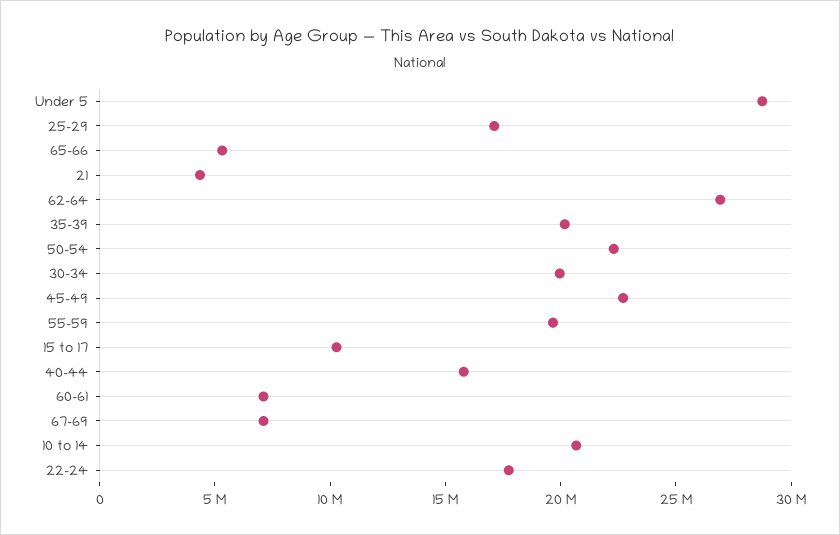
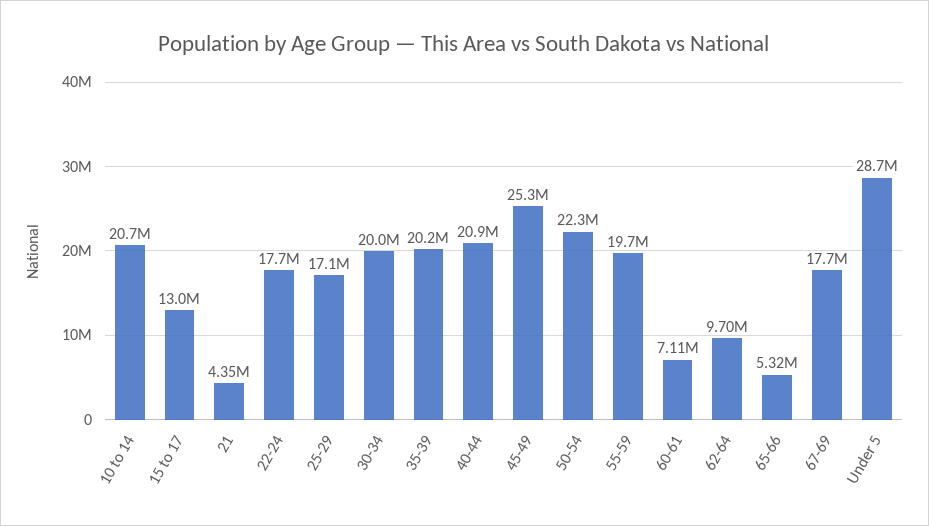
  {
    "Under 5": 28700000,
    "25-29": 17100000,
    "65-66": 5320000,
    "21": 4350000,
-   "62-64": 27000000,
+   "62-64": 9700000,
    "35-39": 20200000,
    "50-54": 22300000,
    "30-34": 20000000,
-   "45-49": 23000000,
+   "45-49": 25300000,
    "55-59": 19700000,
-   "15 to 17": 10000000,
+   "15 to 17": 13000000,
-   "40-44": 16000000,
+   "40-44": 20900000,
    "60-61": 7110000,
-   "67-69": 7000000,
+   "67-69": 17700000,
    "10 to 14": 20700000,
    "22-24": 17700000
  }

